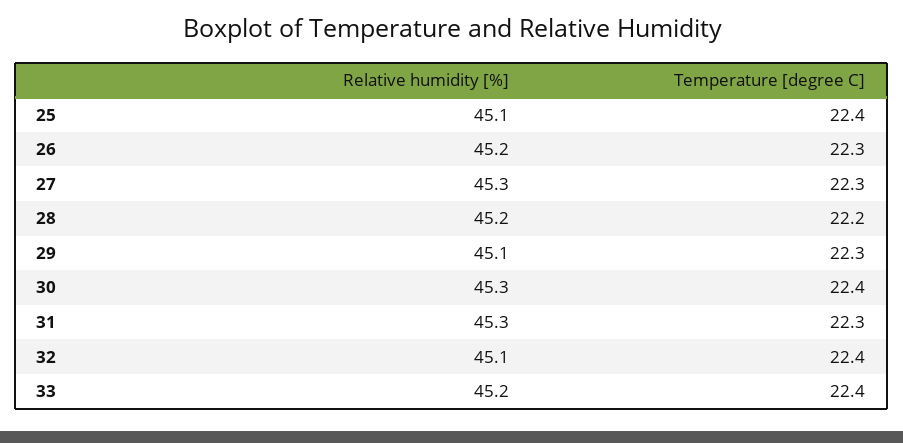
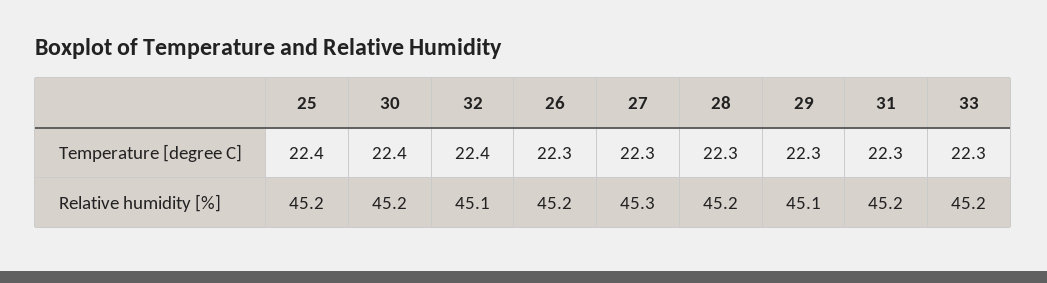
  {
    "Relative humidity [%]": {
-     "25": 45.1,
+     "25": 45.2,
      "26": 45.2,
      "27": 45.3,
      "28": 45.2,
      "29": 45.1,
-     "30": 45.3,
+     "30": 45.2,
-     "31": 45.3,
+     "31": 45.2,
      "32": 45.1,
      "33": 45.2
    },
    "Temperature [degree C]": {
      "25": 22.4,
      "26": 22.3,
      "27": 22.3,
-     "28": 22.2,
+     "28": 22.3,
      "29": 22.3,
      "30": 22.4,
      "31": 22.3,
      "32": 22.4,
-     "33": 22.4
+     "33": 22.3
    }
  }

